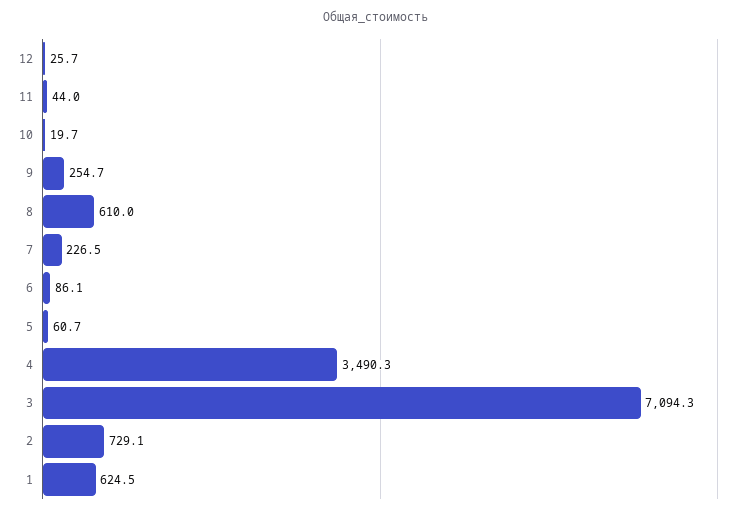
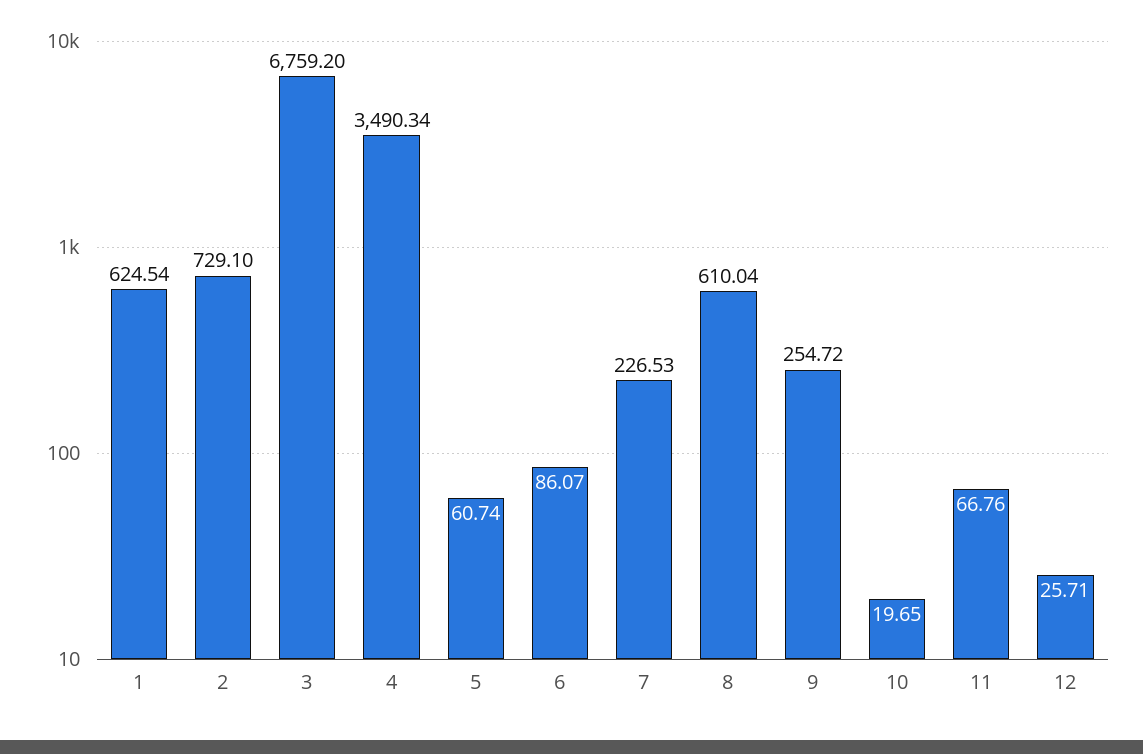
  {
    "12": 25.71,
-   "11": 44,
+   "11": 66.76,
    "10": 19.65,
    "9": 254.72,
    "8": 610.04,
    "7": 226.53,
    "6": 86.07,
    "5": 60.74,
    "4": 3490.34,
-   "3": 7094.3,
+   "3": 6759.2,
    "2": 729.1,
    "1": 624.54
  }

